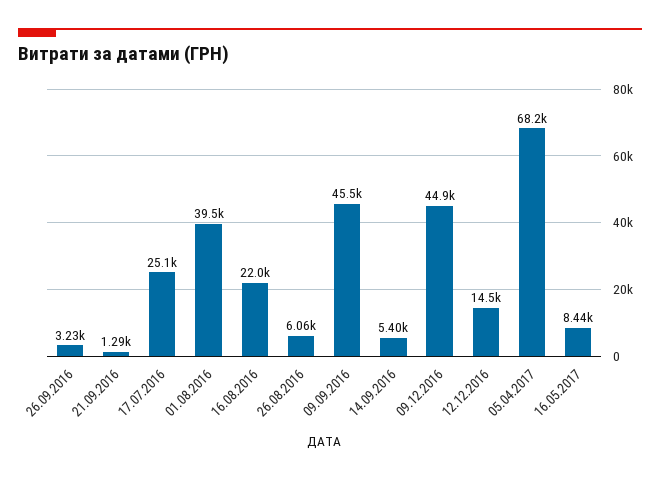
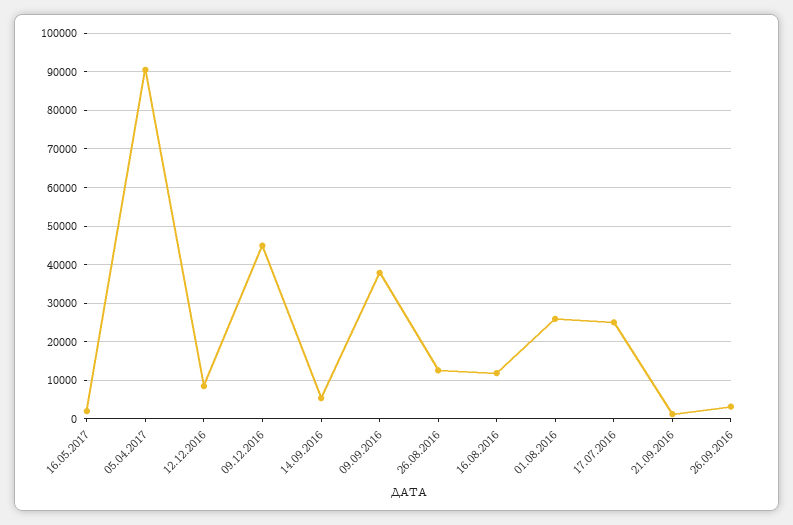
  {
    "26.09.2016": 3230,
    "21.09.2016": 1290,
    "17.07.2016": 25100,
-   "01.08.2016": 39500,
+   "01.08.2016": 26000,
-   "16.08.2016": 22000,
+   "16.08.2016": 12000,
-   "26.08.2016": 6060,
+   "26.08.2016": 12000,
-   "09.09.2016": 45500,
+   "09.09.2016": 38000,
    "14.09.2016": 5400,
    "09.12.2016": 44900,
-   "12.12.2016": 14500,
+   "12.12.2016": 8000,
-   "05.04.2017": 68200,
+   "05.04.2017": 90000,
-   "16.05.2017": 8440
+   "16.05.2017": 2000
  }

